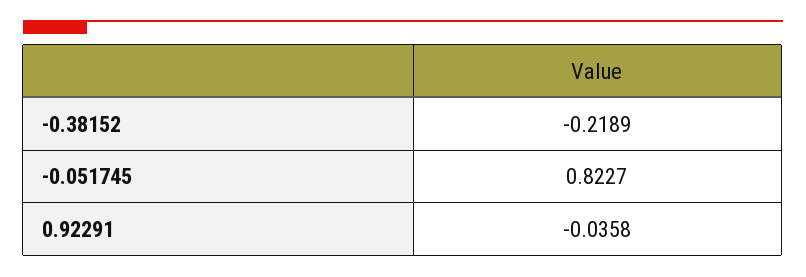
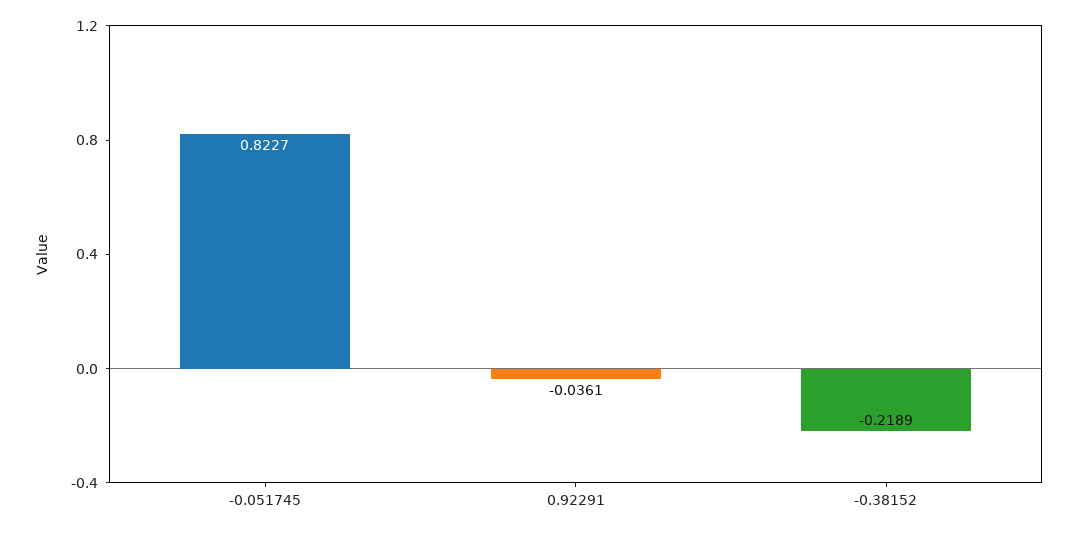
  {
    "-0.38152": -0.2189,
    "-0.051745": 0.8227,
-   "0.92291": -0.0358
+   "0.92291": -0.0361
  }

